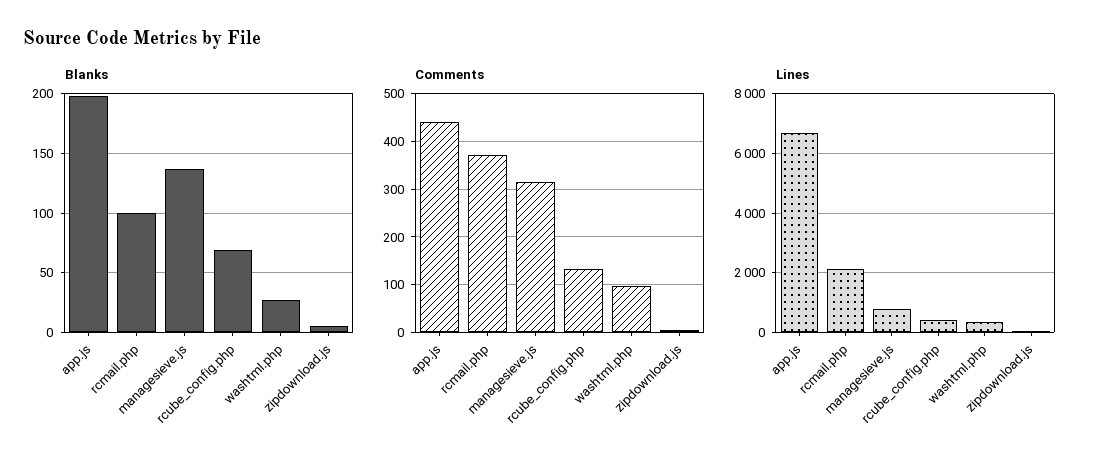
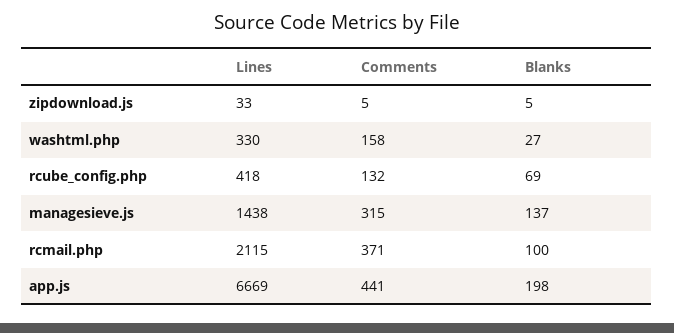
  {
    "Blanks": {
      "app.js": 198,
      "rcmail.php": 100,
      "managesieve.js": 137,
      "rcube_config.php": 69,
      "washtml.php": 27,
      "zipdownload.js": 5
    },
    "Comments": {
      "app.js": 441,
      "rcmail.php": 371,
      "managesieve.js": 315,
      "rcube_config.php": 132,
-     "washtml.php": 100,
+     "washtml.php": 158,
      "zipdownload.js": 5
    },
    "Lines": {
      "app.js": 6669,
      "rcmail.php": 2115,
-     "managesieve.js": 750,
+     "managesieve.js": 1438,
      "rcube_config.php": 418,
      "washtml.php": 330,
      "zipdownload.js": 33
    }
  }

